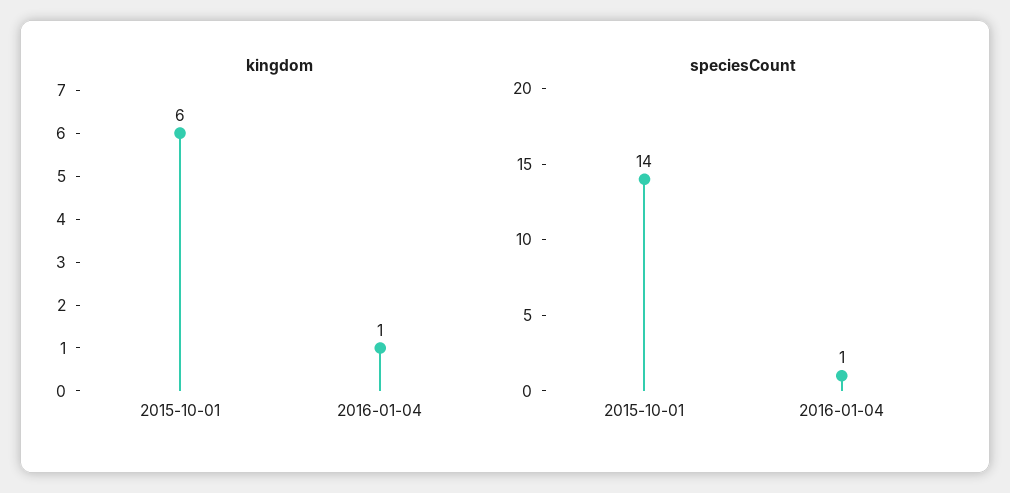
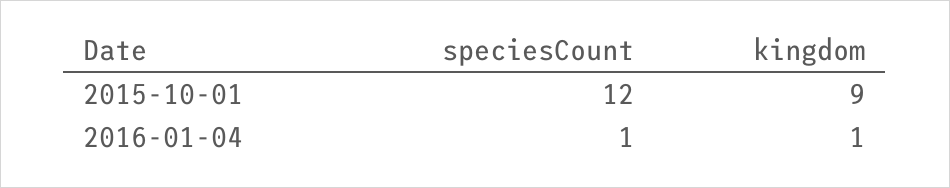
  {
    "kingdom": {
-     "2015-10-01": 6,
+     "2015-10-01": 9,
      "2016-01-04": 1
    },
    "speciesCount": {
-     "2015-10-01": 14,
+     "2015-10-01": 12,
      "2016-01-04": 1
    }
  }

